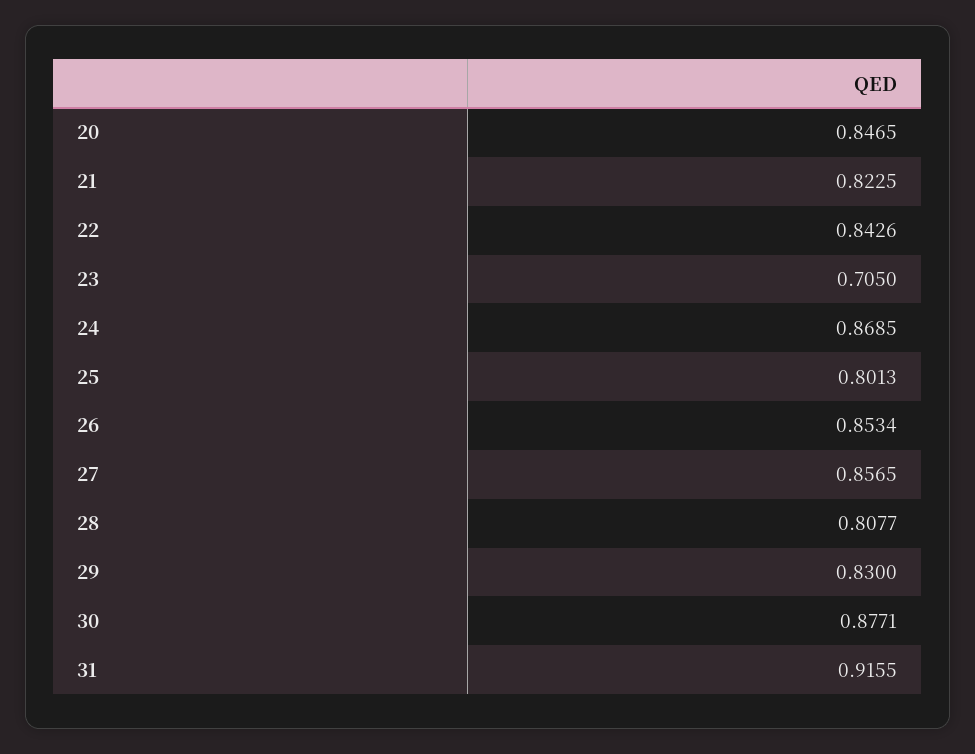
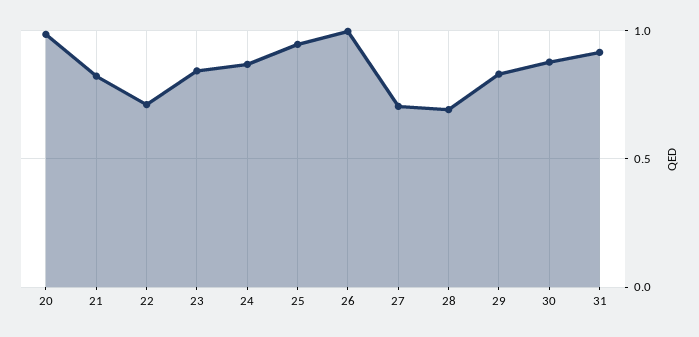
  {
-   "20": 0.8465,
+   "20": 1,
    "21": 0.8225,
-   "22": 0.8426,
+   "22": 0.7,
-   "23": 0.705,
+   "23": 0.85,
    "24": 0.8685,
-   "25": 0.8013,
+   "25": 0.95,
-   "26": 0.8534,
+   "26": 1,
-   "27": 0.8565,
+   "27": 0.7,
-   "28": 0.8077,
+   "28": 0.7,
    "29": 0.83,
    "30": 0.8771,
    "31": 0.9155
  }

